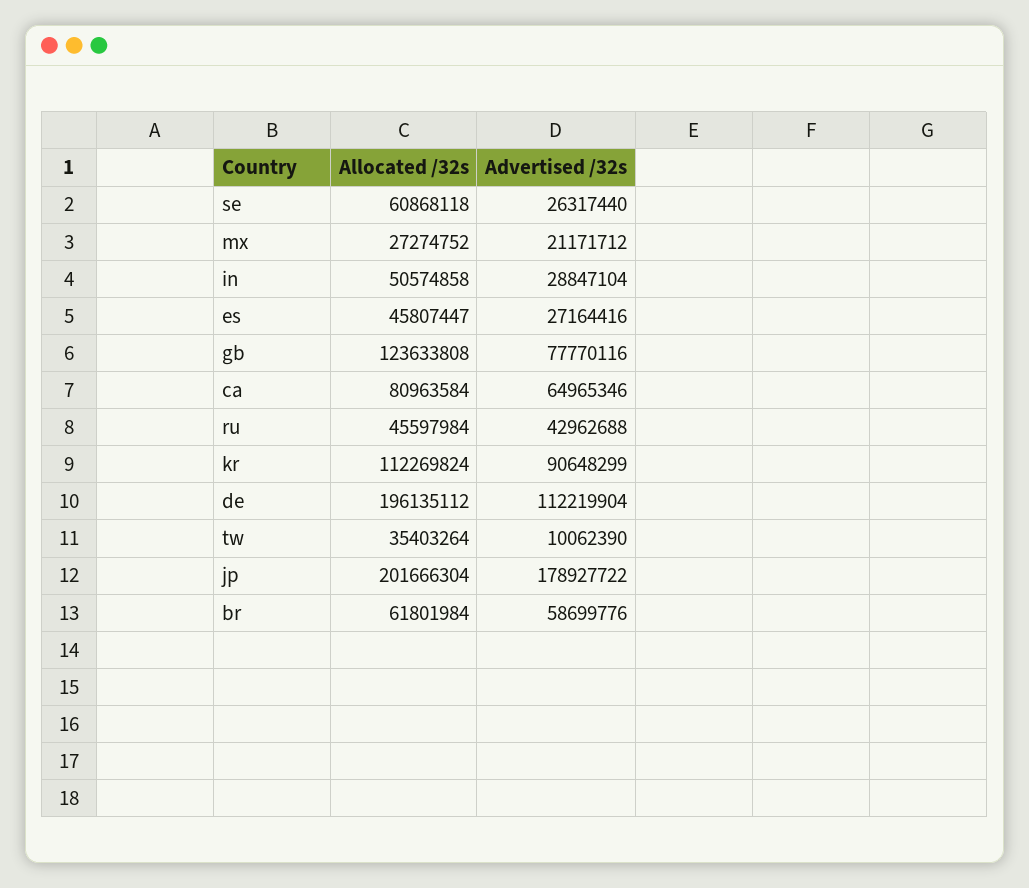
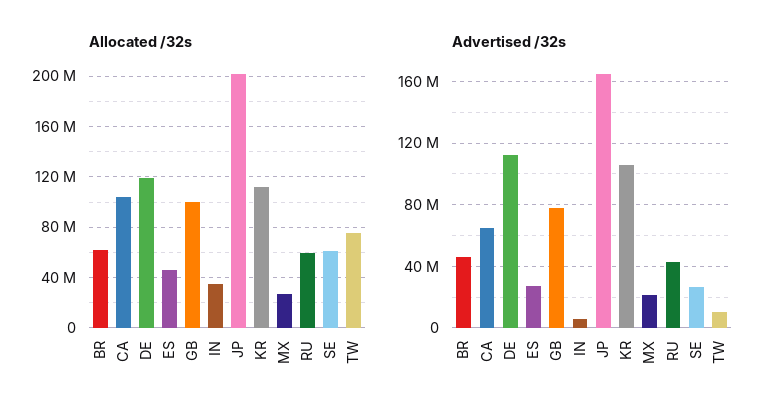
  {
    "Allocated /32s": {
      "se": 60868118,
      "mx": 27274752,
-     "in": 50574858,
+     "in": 35000000,
      "es": 45807447,
-     "gb": 123633808,
+     "gb": 100000000,
-     "ca": 80963584,
+     "ca": 105000000,
-     "ru": 45597984,
+     "ru": 60000000,
      "kr": 112269824,
-     "de": 196135112,
+     "de": 120000000,
-     "tw": 35403264,
+     "tw": 75000000,
      "jp": 201666304,
      "br": 61801984
    },
    "Advertised /32s": {
      "se": 26317440,
      "mx": 21171712,
-     "in": 28847104,
+     "in": 5000000,
      "es": 27164416,
      "gb": 77770116,
      "ca": 64965346,
      "ru": 42962688,
-     "kr": 90648299,
+     "kr": 105000000,
      "de": 112219904,
      "tw": 10062390,
-     "jp": 178927722,
+     "jp": 165000000,
-     "br": 58699776
+     "br": 45000000
    }
  }

